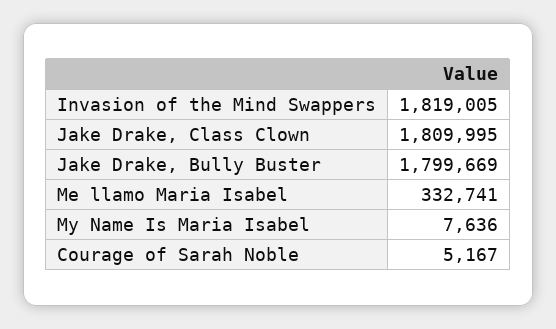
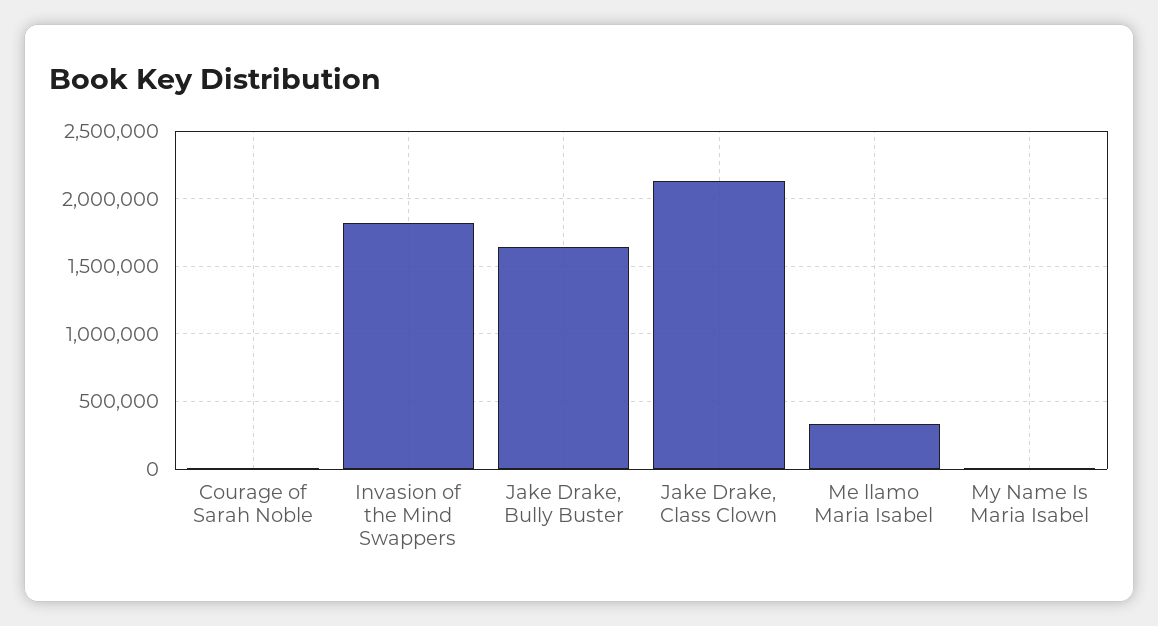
  {
    "Invasion of the Mind Swappers": 1819005,
-   "Jake Drake, Class Clown": 1809995,
+   "Jake Drake, Class Clown": 2150000,
-   "Jake Drake, Bully Buster": 1799669,
+   "Jake Drake, Bully Buster": 1650000,
    "Me llamo Maria Isabel": 332741,
    "My Name Is Maria Isabel": 7636,
    "Courage of Sarah Noble": 5167
  }

